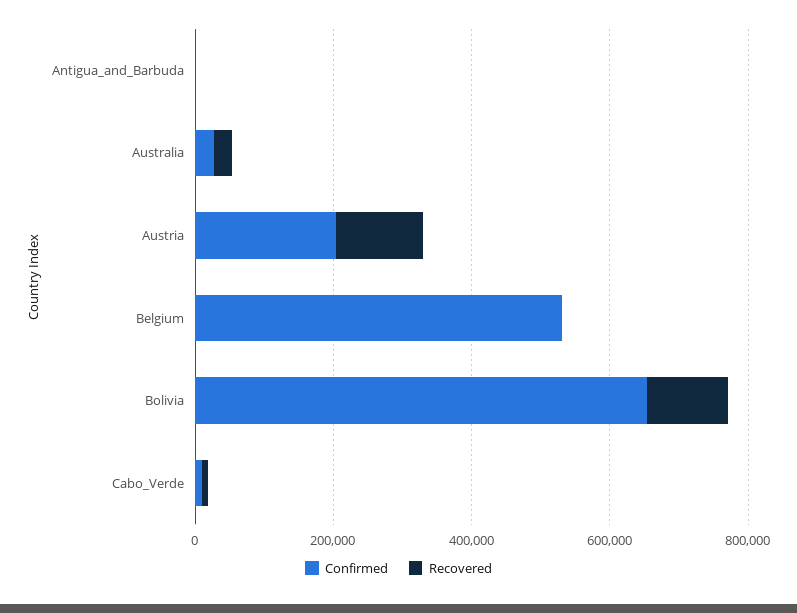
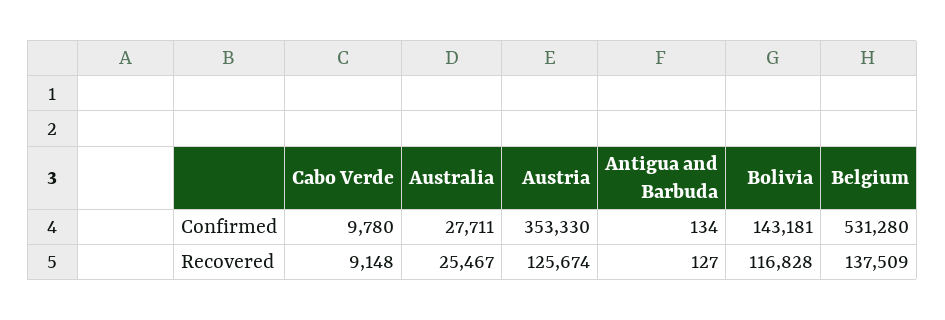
  {
    "Confirmed": {
      "Antigua_and_Barbuda": 134,
      "Australia": 27711,
-     "Austria": 200000,
+     "Austria": 353330,
      "Belgium": 531280,
-     "Bolivia": 650000,
+     "Bolivia": 143181,
      "Cabo_Verde": 9780
    },
    "Recovered": {
      "Antigua_and_Barbuda": 127,
      "Australia": 25467,
      "Austria": 125674,
-     "Belgium": 0,
+     "Belgium": 137509,
      "Bolivia": 116828,
      "Cabo_Verde": 9148
    }
  }

